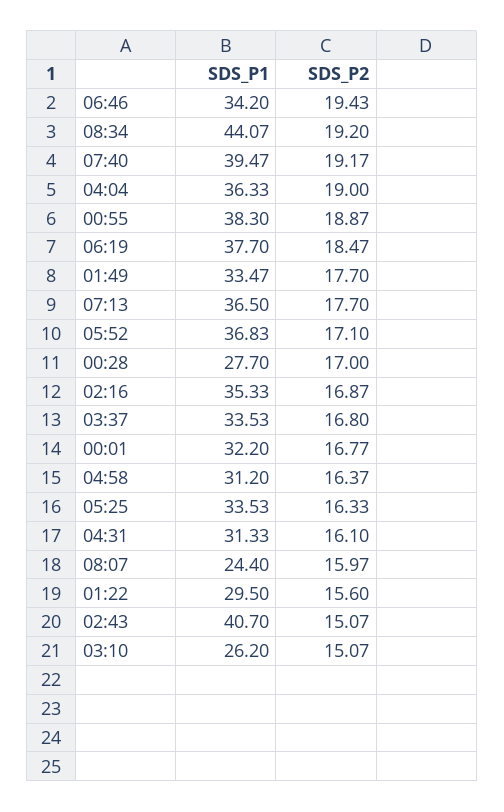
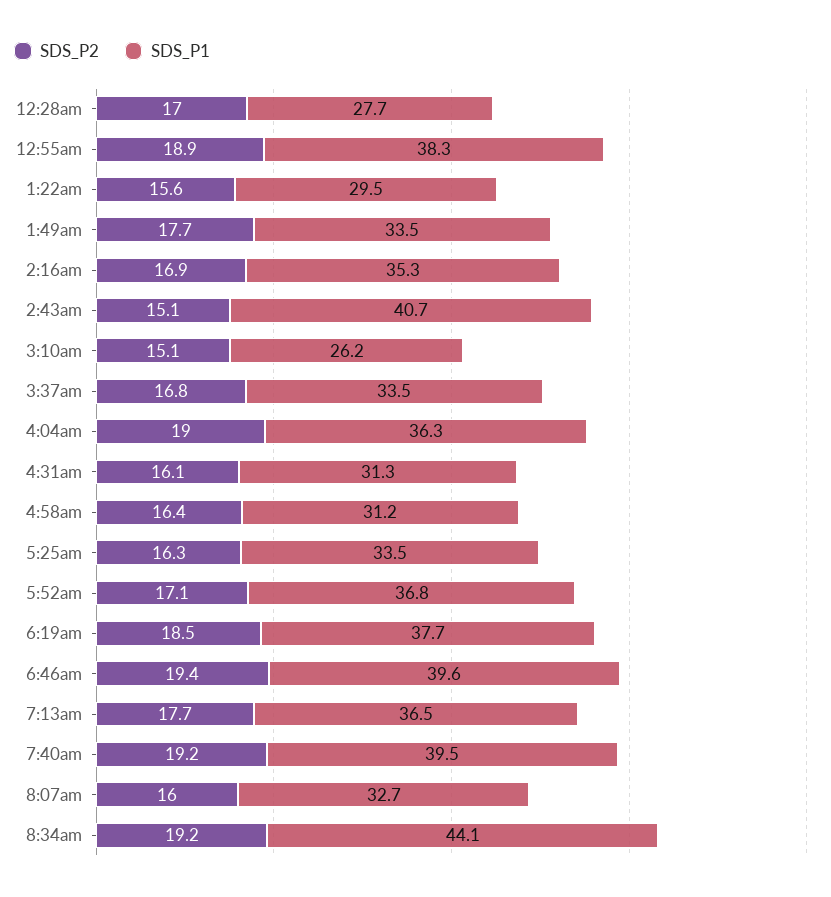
  {
    "SDS_P1": {
-     "06:46": 34.2,
+     "06:46": 39.6,
      "08:34": 44.07,
      "07:40": 39.47,
      "04:04": 36.33,
      "00:55": 38.3,
      "06:19": 37.7,
      "01:49": 33.47,
      "07:13": 36.5,
      "05:52": 36.83,
      "00:28": 27.7,
      "02:16": 35.33,
      "03:37": 33.53,
-     "00:01": 32.2,
      "04:58": 31.2,
      "05:25": 33.53,
      "04:31": 31.33,
-     "08:07": 24.4,
+     "08:07": 32.7,
      "01:22": 29.5,
      "02:43": 40.7,
      "03:10": 26.2
    },
    "SDS_P2": {
      "06:46": 19.43,
      "08:34": 19.2,
      "07:40": 19.17,
      "04:04": 19,
      "00:55": 18.87,
      "06:19": 18.47,
      "01:49": 17.7,
      "07:13": 17.7,
      "05:52": 17.1,
      "00:28": 17,
      "02:16": 16.87,
      "03:37": 16.8,
-     "00:01": 16.77,
      "04:58": 16.37,
      "05:25": 16.33,
      "04:31": 16.1,
      "08:07": 15.97,
      "01:22": 15.6,
      "02:43": 15.07,
      "03:10": 15.07
    }
  }

